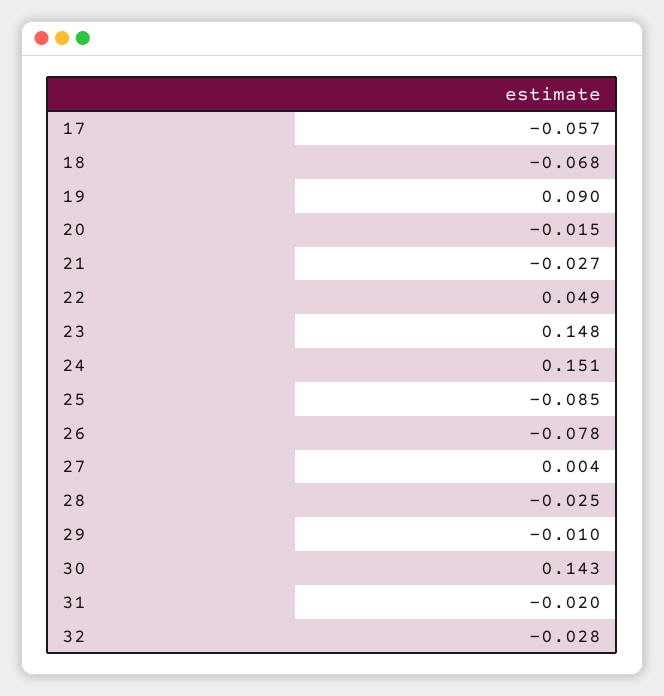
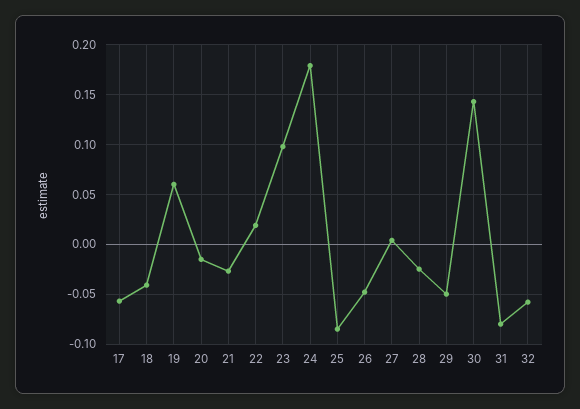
  {
    "17": -0.057,
-   "18": -0.068,
+   "18": -0.04,
-   "19": 0.09,
+   "19": 0.06,
    "20": -0.015,
    "21": -0.027,
-   "22": 0.049,
+   "22": 0.02,
-   "23": 0.148,
+   "23": 0.1,
-   "24": 0.151,
+   "24": 0.18,
    "25": -0.085,
-   "26": -0.078,
+   "26": -0.05,
    "27": 0.004,
    "28": -0.025,
-   "29": -0.01,
+   "29": -0.05,
    "30": 0.143,
-   "31": -0.02,
+   "31": -0.08,
-   "32": -0.028
+   "32": -0.06
  }

